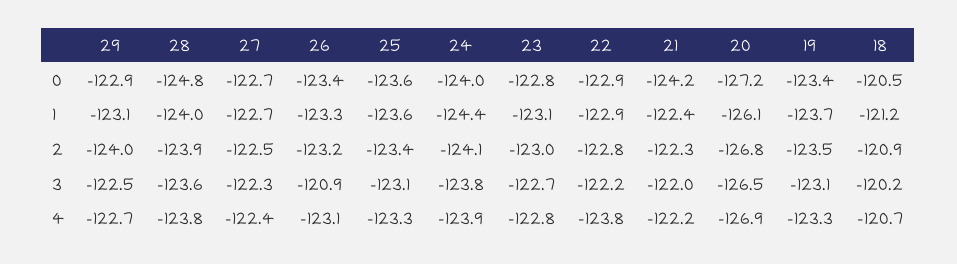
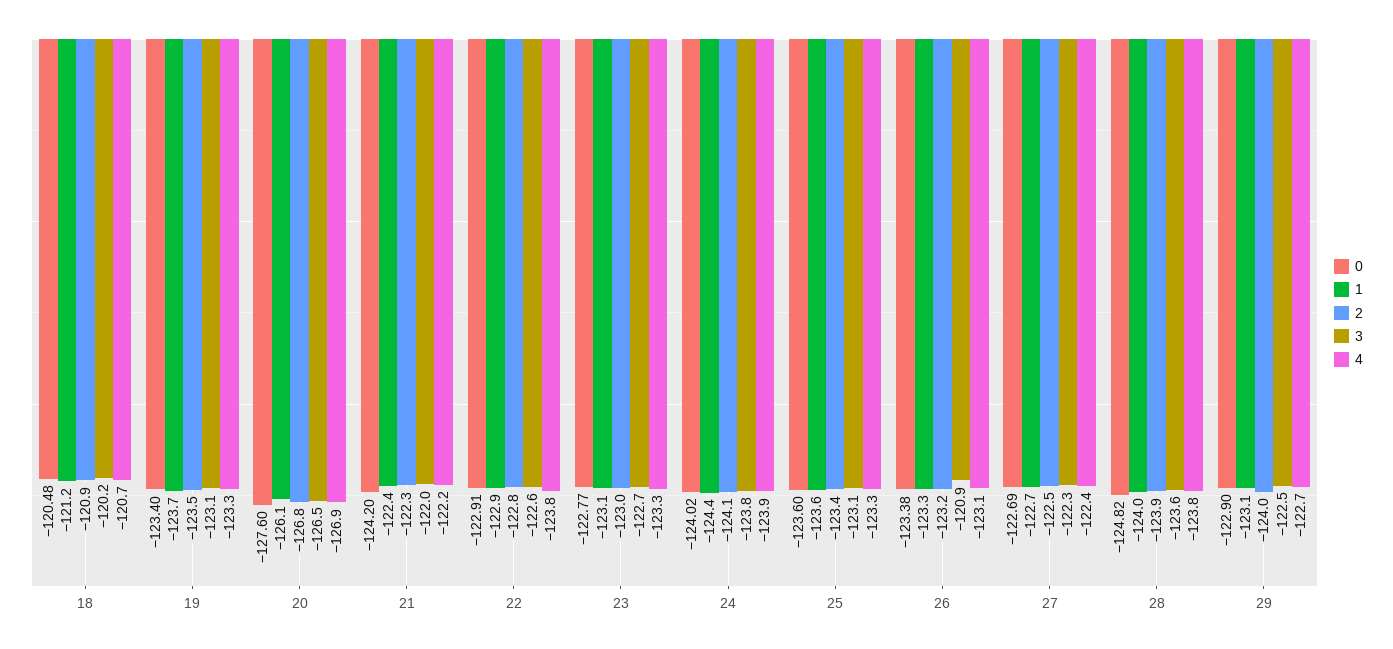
  {
    "0": {
      "29": -122.9,
      "28": -124.82,
      "27": -122.69,
      "26": -123.38,
      "25": -123.6,
      "24": -124.02,
      "23": -122.77,
      "22": -122.91,
      "21": -124.2,
-     "20": -127.2,
+     "20": -127.6,
      "19": -123.4,
      "18": -120.48
    },
    "1": {
      "29": -123.1,
      "28": -124,
      "27": -122.7,
      "26": -123.3,
      "25": -123.6,
      "24": -124.4,
      "23": -123.1,
      "22": -122.9,
      "21": -122.4,
      "20": -126.1,
      "19": -123.7,
      "18": -121.2
    },
    "2": {
      "29": -124,
      "28": -123.9,
      "27": -122.5,
      "26": -123.2,
      "25": -123.4,
      "24": -124.1,
      "23": -123,
      "22": -122.8,
      "21": -122.3,
      "20": -126.8,
      "19": -123.5,
      "18": -120.9
    },
    "3": {
      "29": -122.5,
      "28": -123.6,
      "27": -122.3,
      "26": -120.9,
      "25": -123.1,
      "24": -123.8,
      "23": -122.7,
-     "22": -122.2,
+     "22": -122.6,
      "21": -122,
      "20": -126.5,
      "19": -123.1,
      "18": -120.2
    },
    "4": {
      "29": -122.7,
      "28": -123.8,
      "27": -122.4,
      "26": -123.1,
      "25": -123.3,
      "24": -123.9,
-     "23": -122.8,
+     "23": -123.3,
      "22": -123.8,
      "21": -122.2,
      "20": -126.9,
      "19": -123.3,
      "18": -120.7
    }
  }

